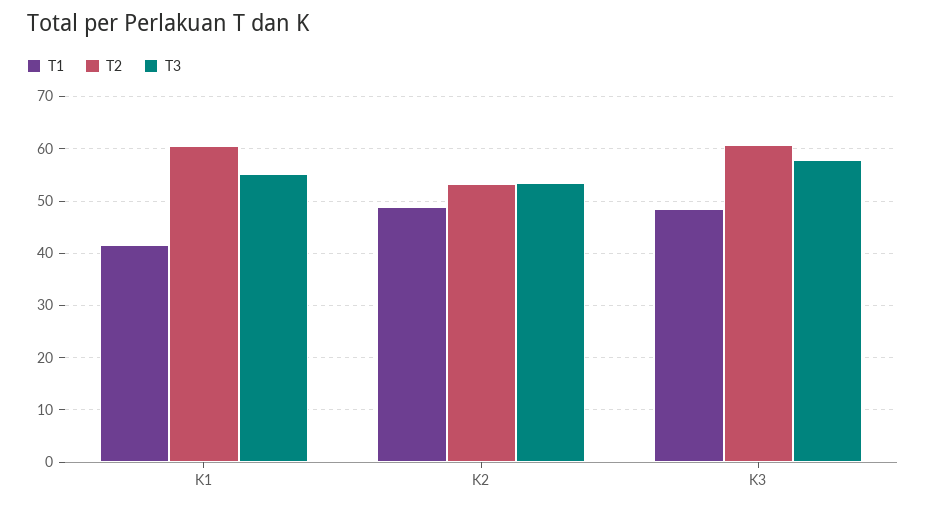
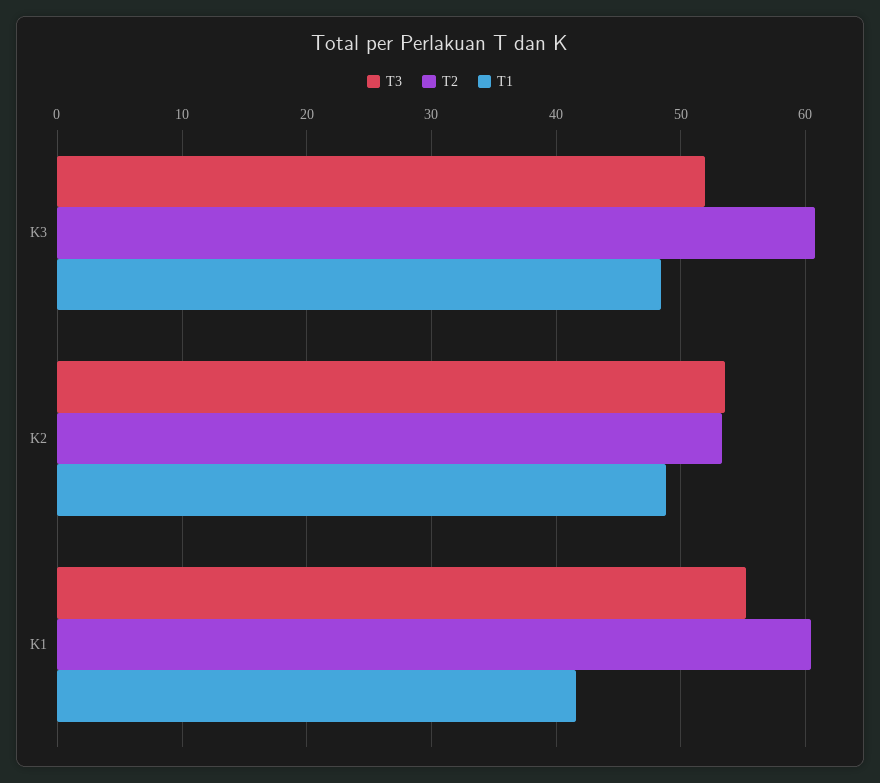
  {
    "T1": {
      "K1": 42,
      "K2": 49,
      "K3": 48
    },
    "T2": {
      "K1": 60,
      "K2": 53,
      "K3": 61
    },
    "T3": {
      "K1": 55,
      "K2": 54,
-     "K3": 58
+     "K3": 52
    }
  }

